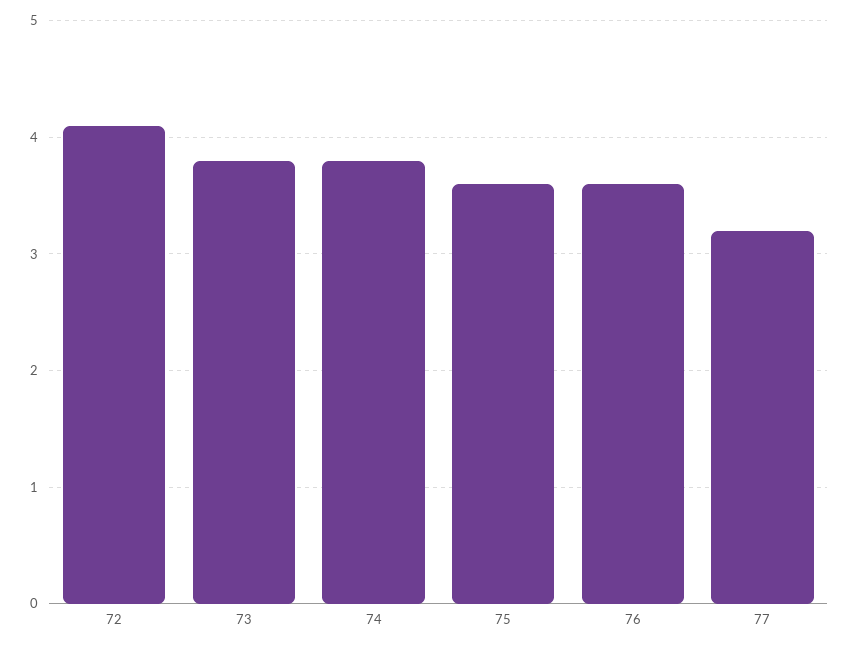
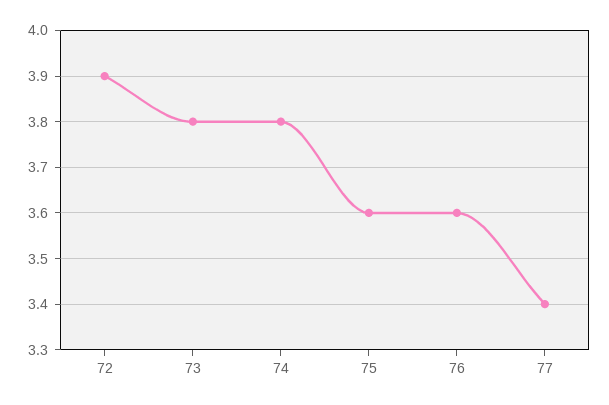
  {
-   "72": 4.1,
+   "72": 3.9,
    "73": 3.8,
    "74": 3.8,
    "75": 3.6,
    "76": 3.6,
-   "77": 3.2
+   "77": 3.4
  }

